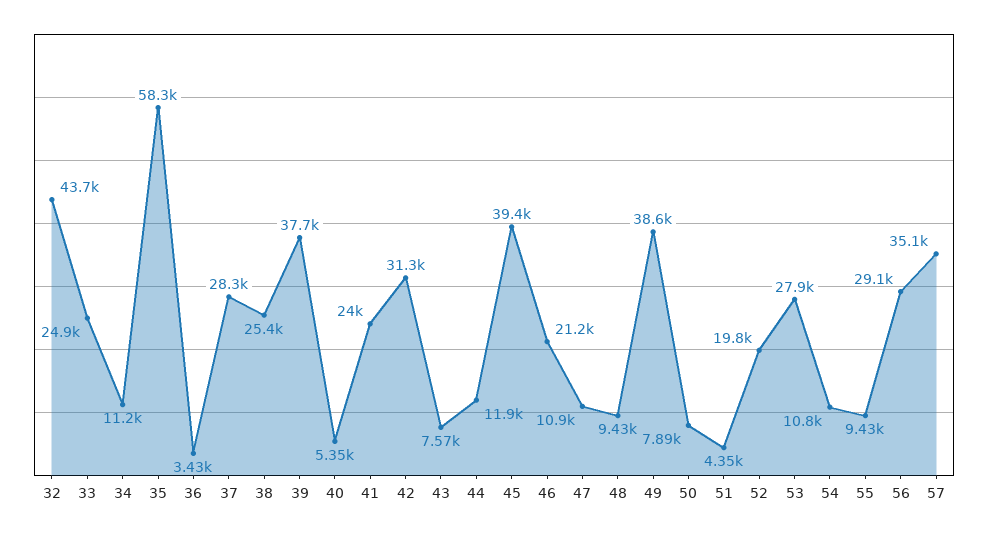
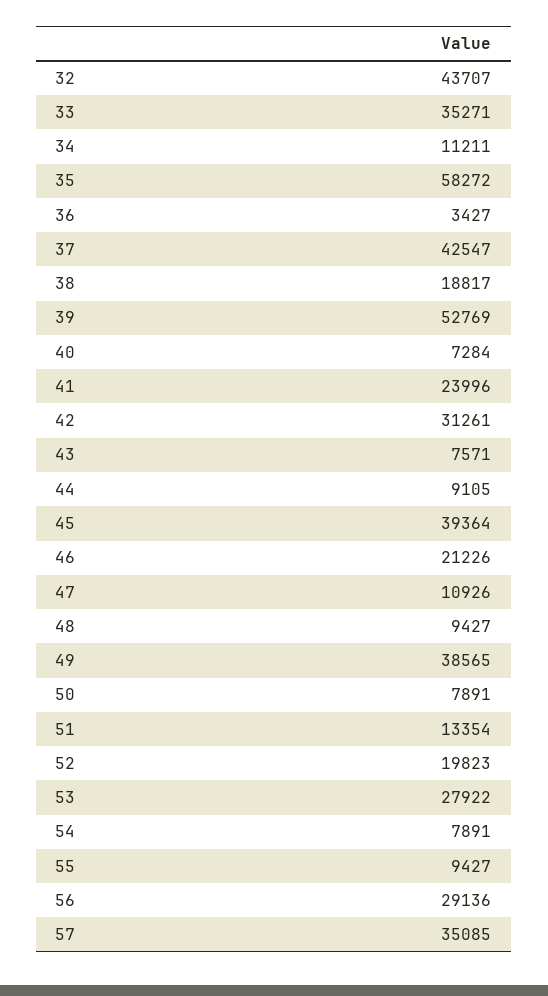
  {
    "32": 43707,
-   "33": 24900,
+   "33": 35271,
    "34": 11211,
    "35": 58272,
    "36": 3427,
-   "37": 28300,
+   "37": 42547,
-   "38": 25400,
+   "38": 18817,
-   "39": 37700,
+   "39": 52769,
-   "40": 5350,
+   "40": 7284,
    "41": 23996,
    "42": 31261,
    "43": 7571,
-   "44": 11900,
+   "44": 9105,
    "45": 39364,
    "46": 21226,
    "47": 10926,
    "48": 9427,
    "49": 38565,
    "50": 7891,
-   "51": 4350,
+   "51": 13354,
    "52": 19823,
    "53": 27922,
-   "54": 10800,
+   "54": 7891,
    "55": 9427,
    "56": 29136,
    "57": 35085
  }

